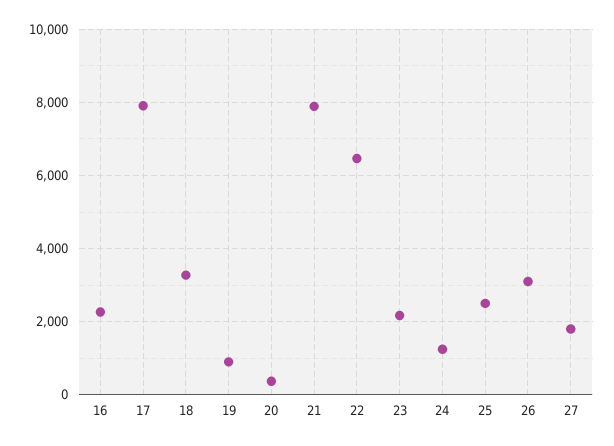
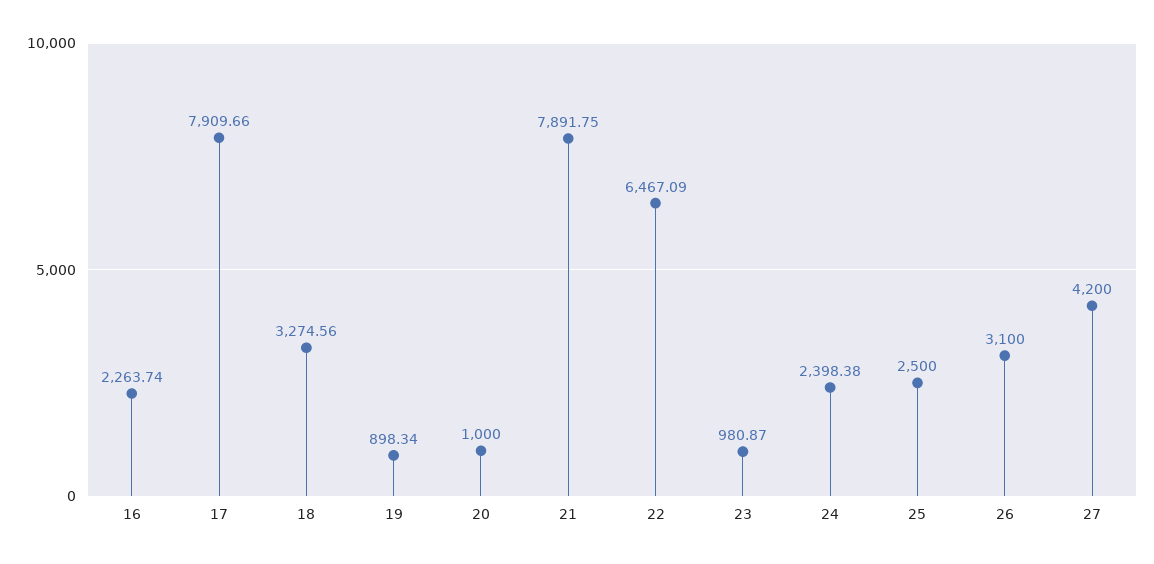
  {
    "16": 2263.74,
    "17": 7909.66,
    "18": 3274.56,
    "19": 898.34,
-   "20": 400,
+   "20": 1000,
    "21": 7891.75,
    "22": 6467.09,
-   "23": 2200,
+   "23": 980.87,
-   "24": 1200,
+   "24": 2398.38,
    "25": 2500,
    "26": 3100,
-   "27": 1800
+   "27": 4200
  }

